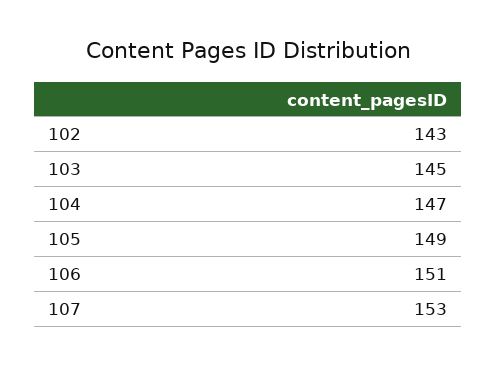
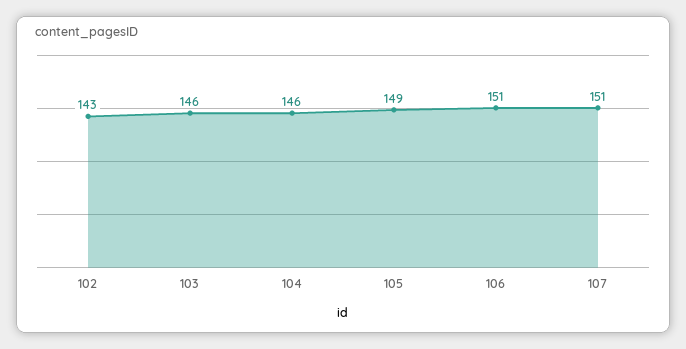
  {
    "102": 143,
-   "103": 145,
+   "103": 146,
-   "104": 147,
+   "104": 146,
    "105": 149,
    "106": 151,
-   "107": 153
+   "107": 151
  }

